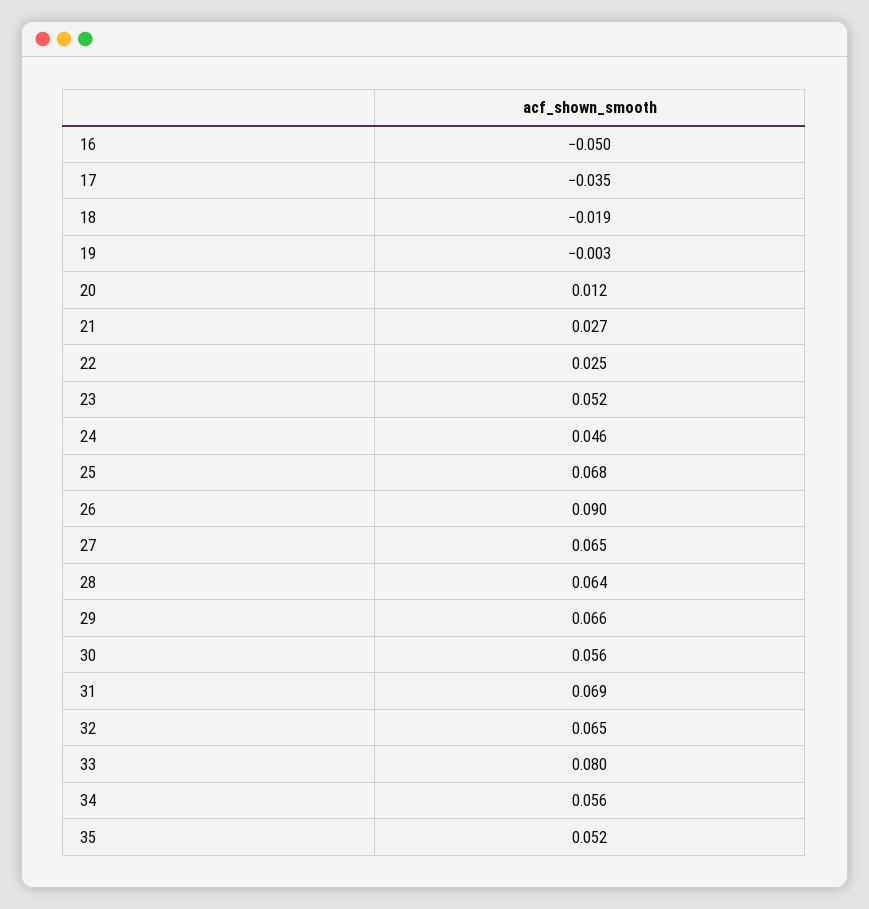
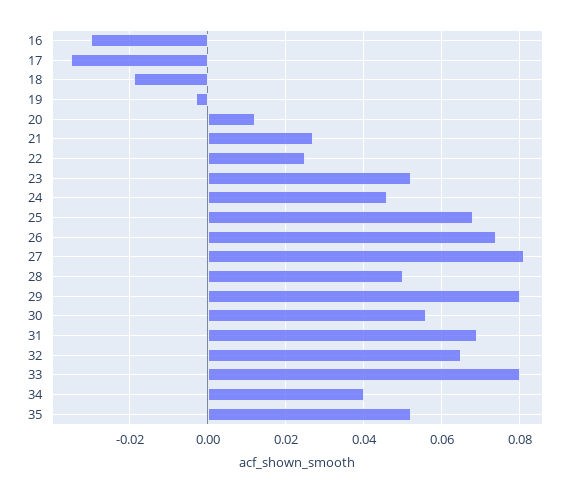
  {
-   "16": -0.05,
+   "16": -0.03,
    "17": -0.035,
    "18": -0.019,
    "19": -0.003,
    "20": 0.012,
    "21": 0.027,
    "22": 0.025,
    "23": 0.052,
    "24": 0.046,
    "25": 0.068,
-   "26": 0.09,
+   "26": 0.075,
-   "27": 0.065,
+   "27": 0.08,
-   "28": 0.064,
+   "28": 0.05,
-   "29": 0.066,
+   "29": 0.08,
    "30": 0.056,
    "31": 0.069,
    "32": 0.065,
    "33": 0.08,
-   "34": 0.056,
+   "34": 0.04,
    "35": 0.052
  }

